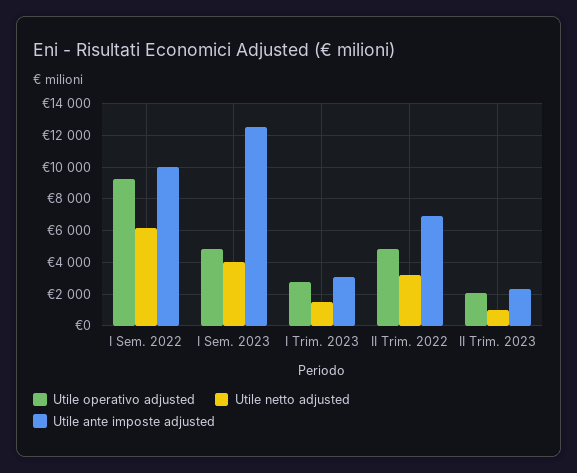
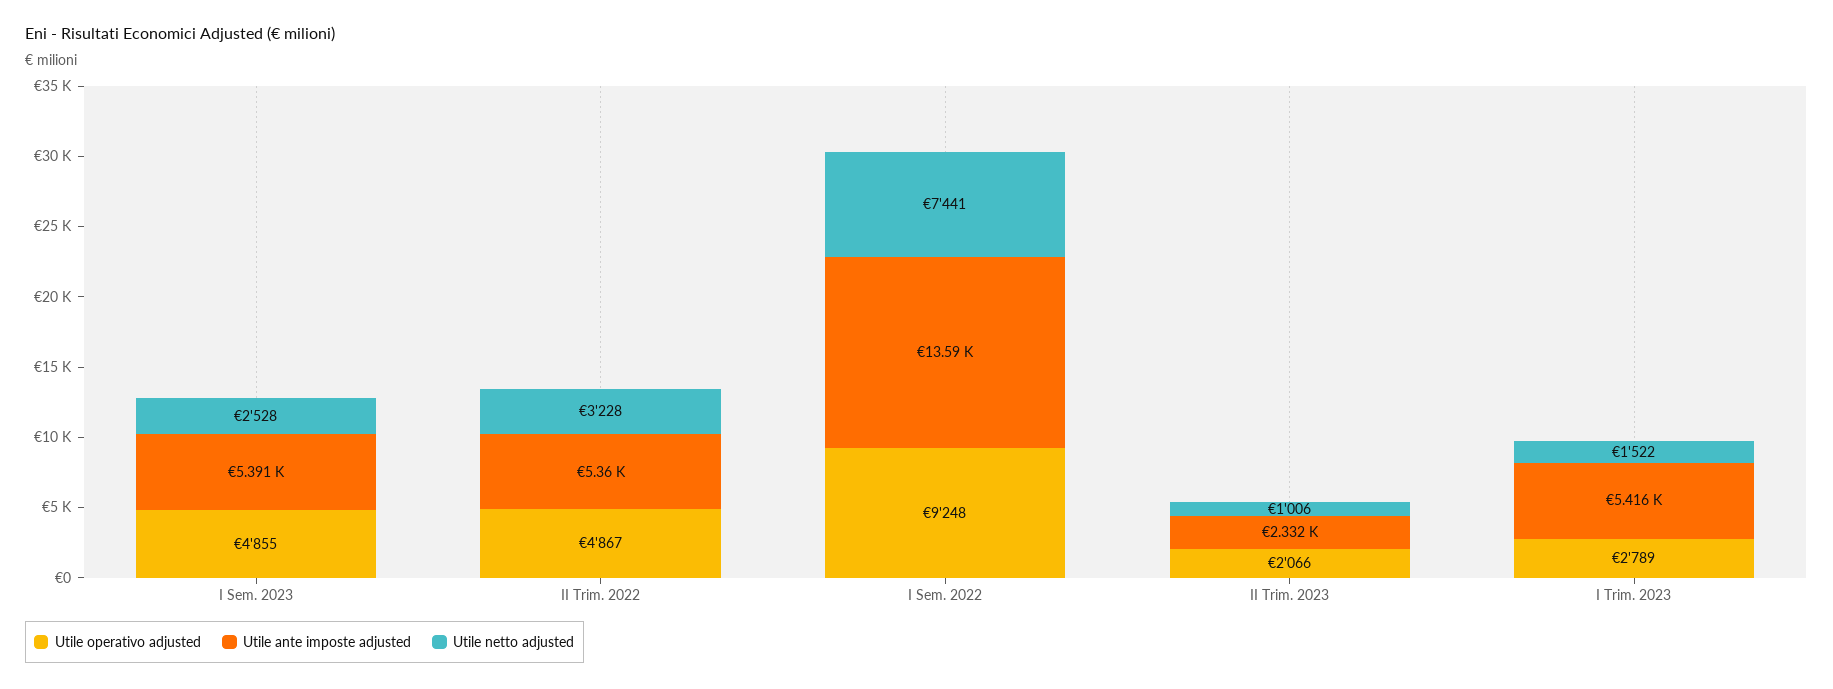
  {
    "Utile operativo adjusted": {
      "I Sem. 2022": 9248,
      "I Sem. 2023": 4855,
      "I Trim. 2023": 2789,
      "II Trim. 2022": 4867,
      "II Trim. 2023": 2066
    },
    "Utile netto adjusted": {
-     "I Sem. 2022": 6000,
+     "I Sem. 2022": 7441,
-     "I Sem. 2023": 4000,
+     "I Sem. 2023": 2528,
      "I Trim. 2023": 1522,
      "II Trim. 2022": 3228,
      "II Trim. 2023": 1006
    },
    "Utile ante imposte adjusted": {
-     "I Sem. 2022": 10000,
+     "I Sem. 2022": 13590,
-     "I Sem. 2023": 12500,
+     "I Sem. 2023": 5391,
-     "I Trim. 2023": 3000,
+     "I Trim. 2023": 5416,
-     "II Trim. 2022": 7000,
+     "II Trim. 2022": 5360,
      "II Trim. 2023": 2332
    }
  }

